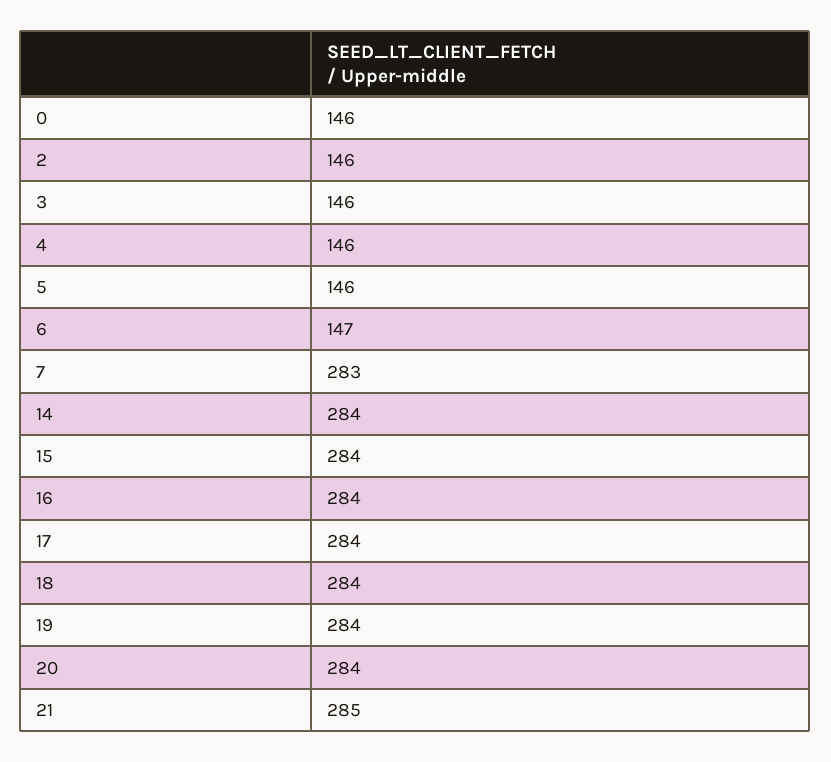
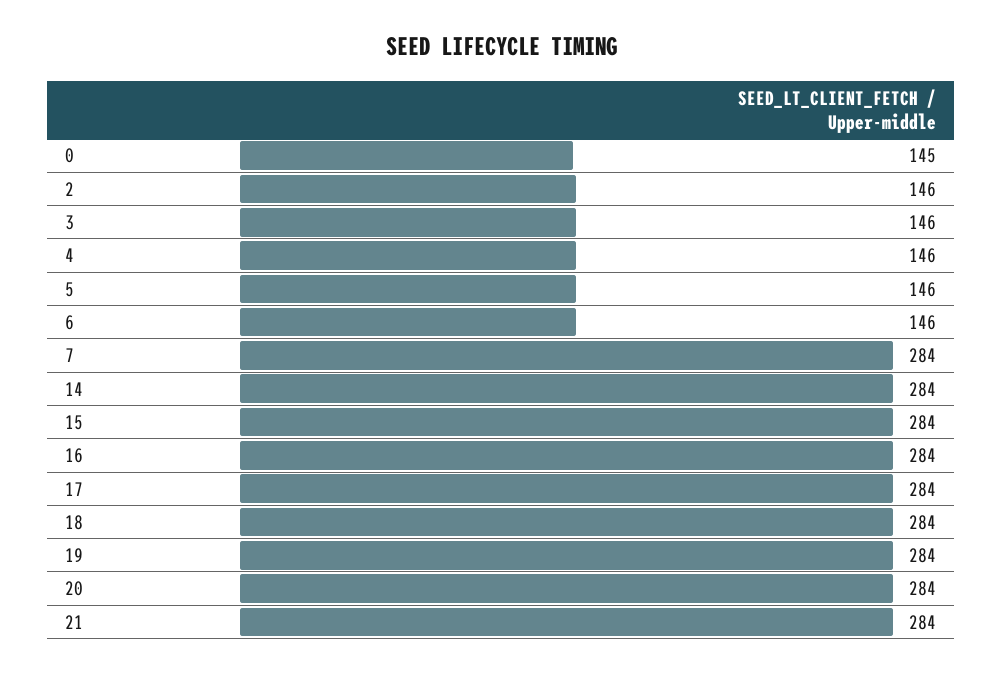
  {
-   "0": 146,
+   "0": 145,
    "2": 146,
    "3": 146,
    "4": 146,
    "5": 146,
-   "6": 147,
+   "6": 146,
-   "7": 283,
+   "7": 284,
    "14": 284,
    "15": 284,
    "16": 284,
    "17": 284,
    "18": 284,
    "19": 284,
    "20": 284,
-   "21": 285
+   "21": 284
  }

